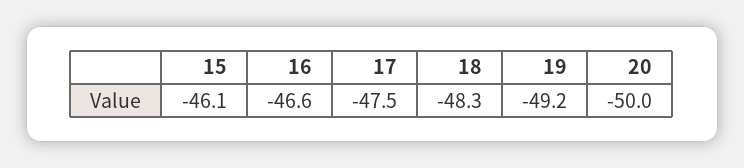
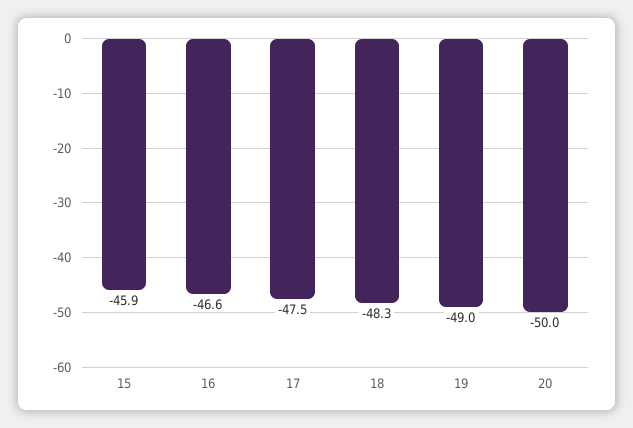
  {
-   "15": -46.1,
+   "15": -45.9,
    "16": -46.6,
    "17": -47.5,
    "18": -48.3,
-   "19": -49.2,
+   "19": -49,
    "20": -50
  }

